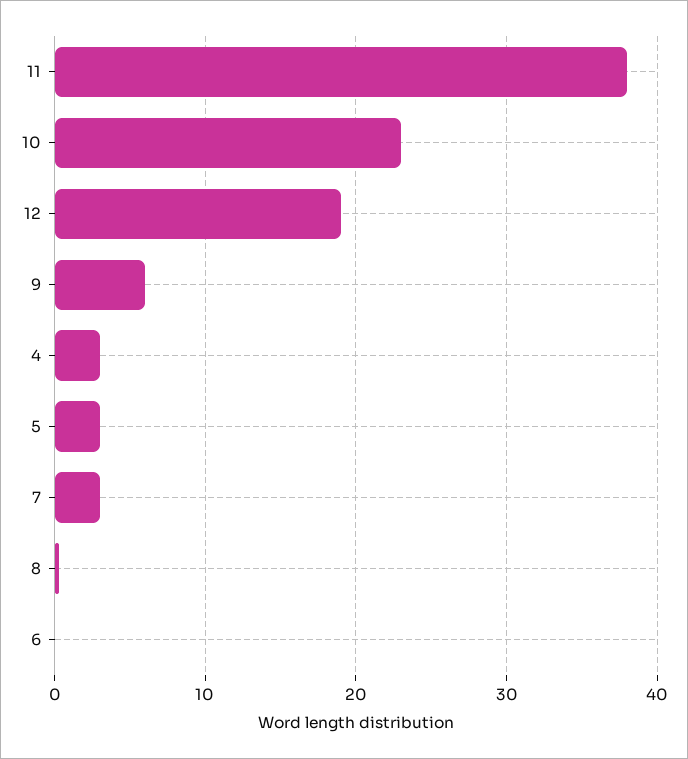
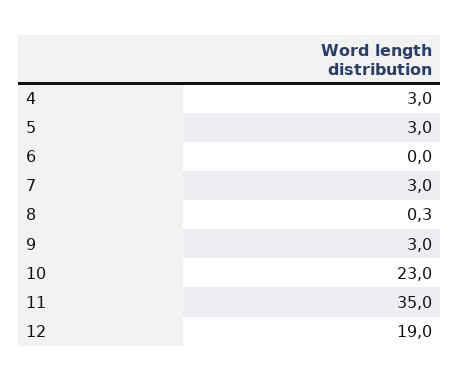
  {
-   "11": 38,
+   "11": 35,
    "10": 23,
    "12": 19,
-   "9": 6,
+   "9": 3,
    "4": 3,
    "5": 3,
    "7": 3,
    "8": 0.3,
    "6": 0
  }

